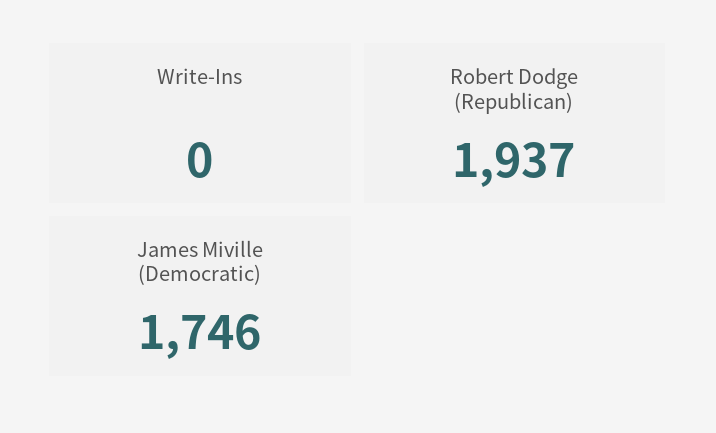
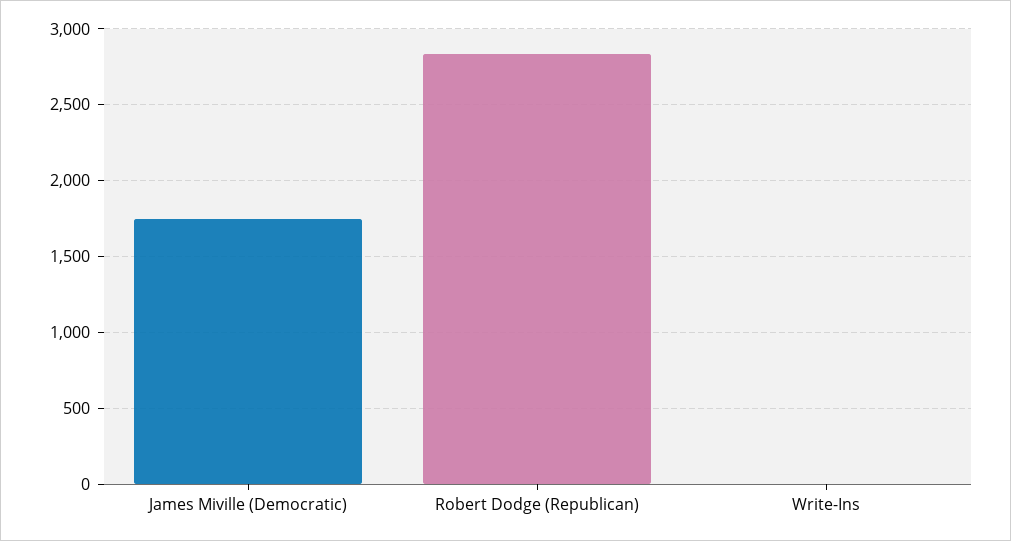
  {
    "Write-Ins": 0,
-   "Robert Dodge (Republican)": 1937,
+   "Robert Dodge (Republican)": 2850,
    "James Miville (Democratic)": 1746
  }

